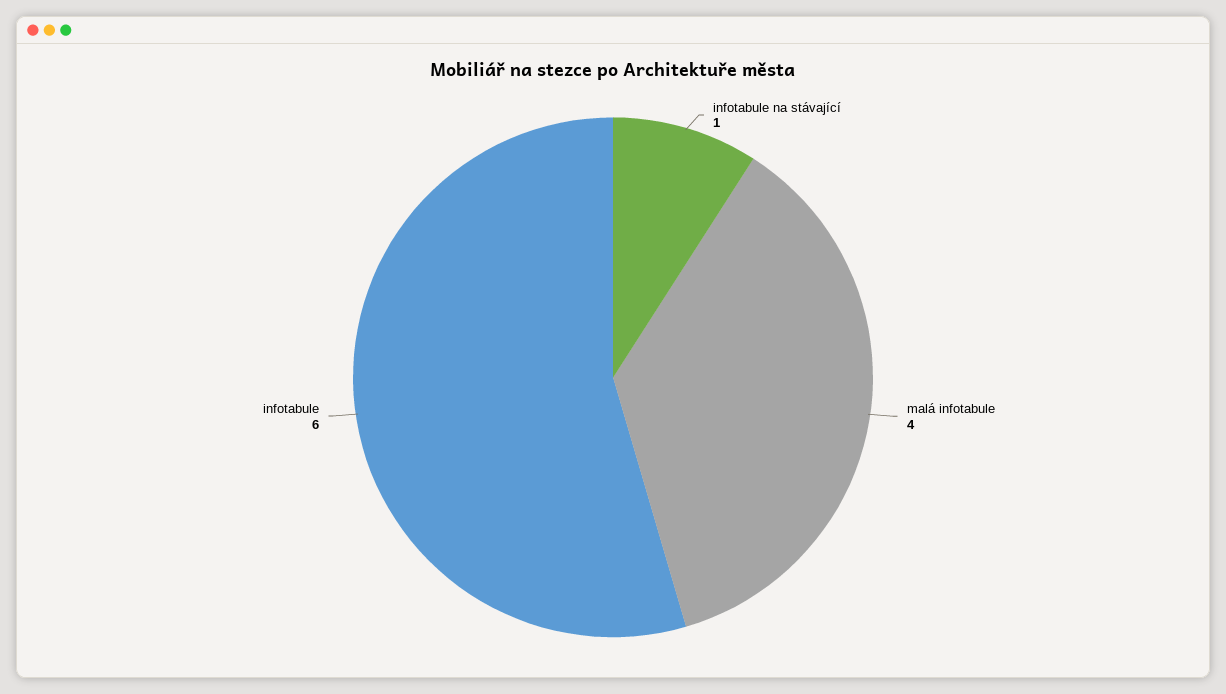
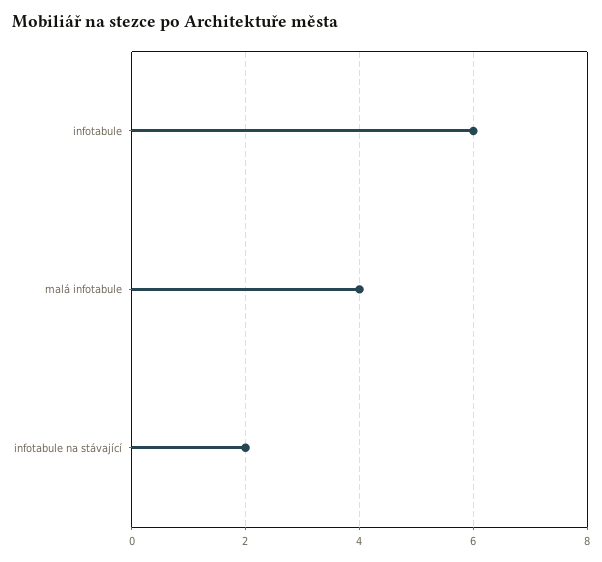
  {
-   "infotabule na stávající": 1,
+   "infotabule na stávající": 2,
    "malá infotabule": 4,
    "infotabule": 6
  }

